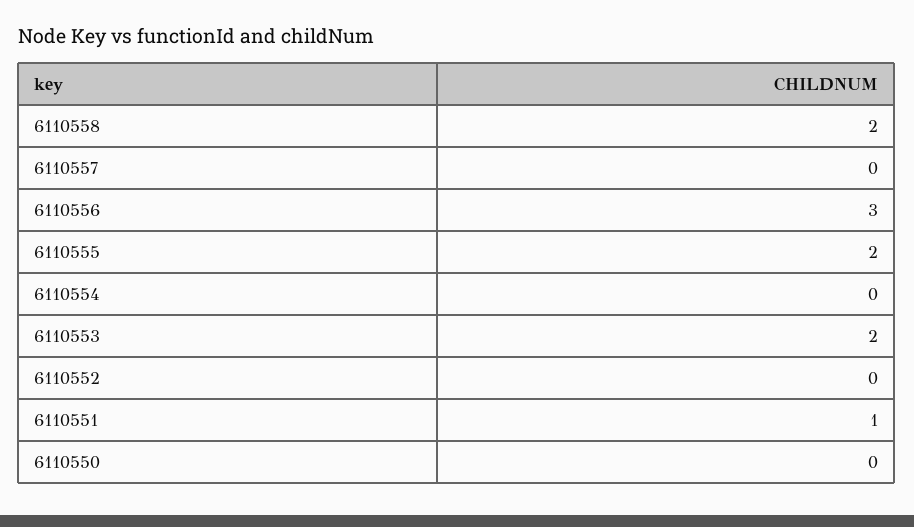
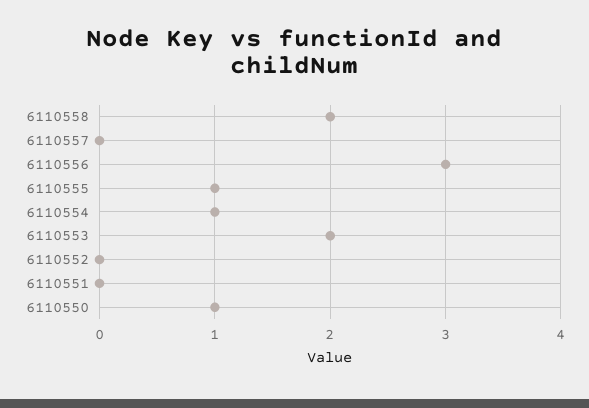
  {
    "6110558": 2,
    "6110557": 0,
    "6110556": 3,
-   "6110555": 2,
+   "6110555": 1,
-   "6110554": 0,
+   "6110554": 1,
    "6110553": 2,
    "6110552": 0,
-   "6110551": 1,
+   "6110551": 0,
-   "6110550": 0
+   "6110550": 1
  }

